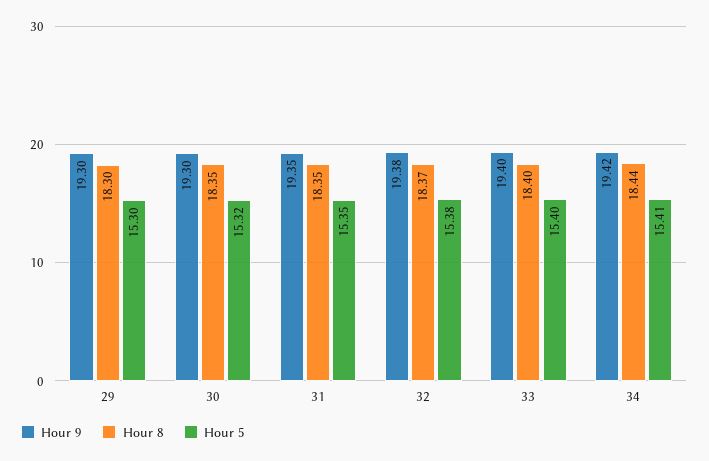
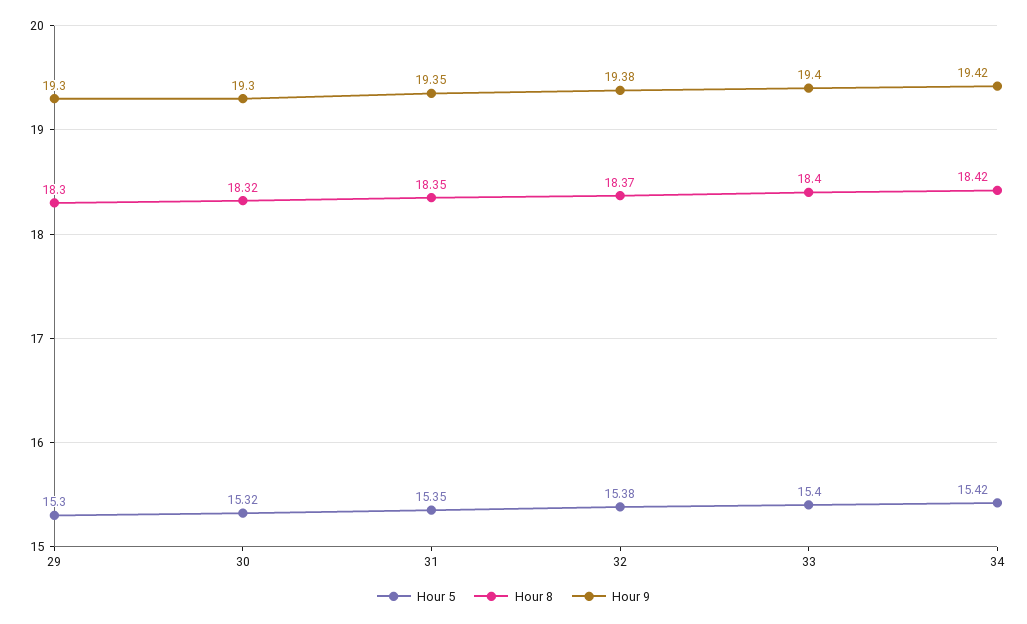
  {
    "Hour 9": {
      "29": 19.3,
      "30": 19.3,
      "31": 19.35,
      "32": 19.38,
      "33": 19.4,
      "34": 19.42
    },
    "Hour 8": {
      "29": 18.3,
-     "30": 18.35,
+     "30": 18.32,
      "31": 18.35,
      "32": 18.37,
      "33": 18.4,
-     "34": 18.44
+     "34": 18.42
    },
    "Hour 5": {
      "29": 15.3,
      "30": 15.32,
      "31": 15.35,
      "32": 15.38,
      "33": 15.4,
-     "34": 15.41
+     "34": 15.42
    }
  }

